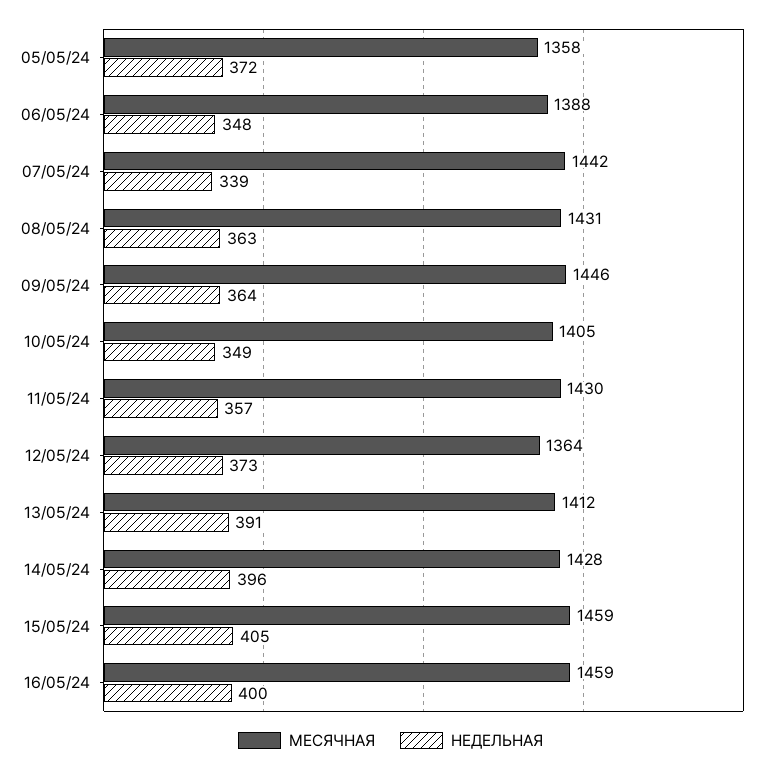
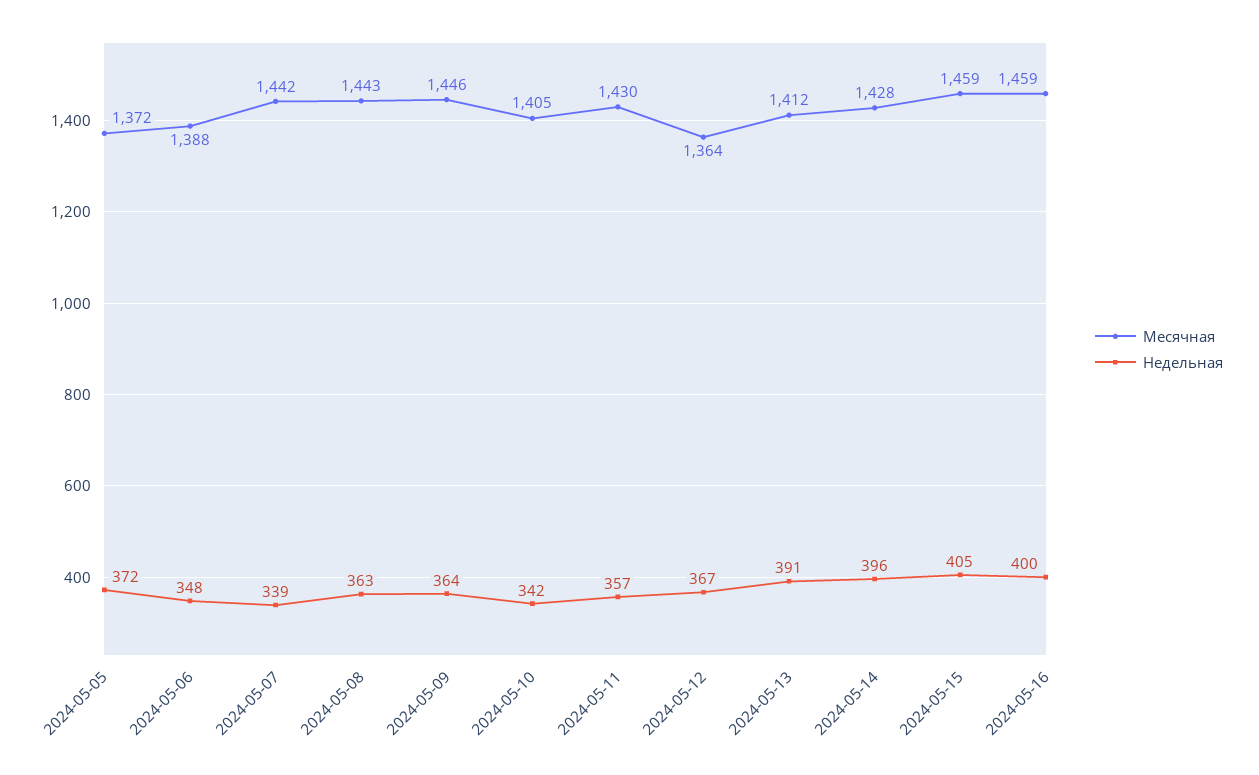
  {
    "МЕСЯЧНАЯ": {
-     "05/05/24": 1358,
+     "05/05/24": 1372,
      "06/05/24": 1388,
      "07/05/24": 1442,
-     "08/05/24": 1431,
+     "08/05/24": 1443,
      "09/05/24": 1446,
      "10/05/24": 1405,
      "11/05/24": 1430,
      "12/05/24": 1364,
      "13/05/24": 1412,
      "14/05/24": 1428,
      "15/05/24": 1459,
      "16/05/24": 1459
    },
    "НЕДЕЛЬНАЯ": {
      "05/05/24": 372,
      "06/05/24": 348,
      "07/05/24": 339,
      "08/05/24": 363,
      "09/05/24": 364,
-     "10/05/24": 349,
+     "10/05/24": 342,
      "11/05/24": 357,
-     "12/05/24": 373,
+     "12/05/24": 367,
      "13/05/24": 391,
      "14/05/24": 396,
      "15/05/24": 405,
      "16/05/24": 400
    }
  }

